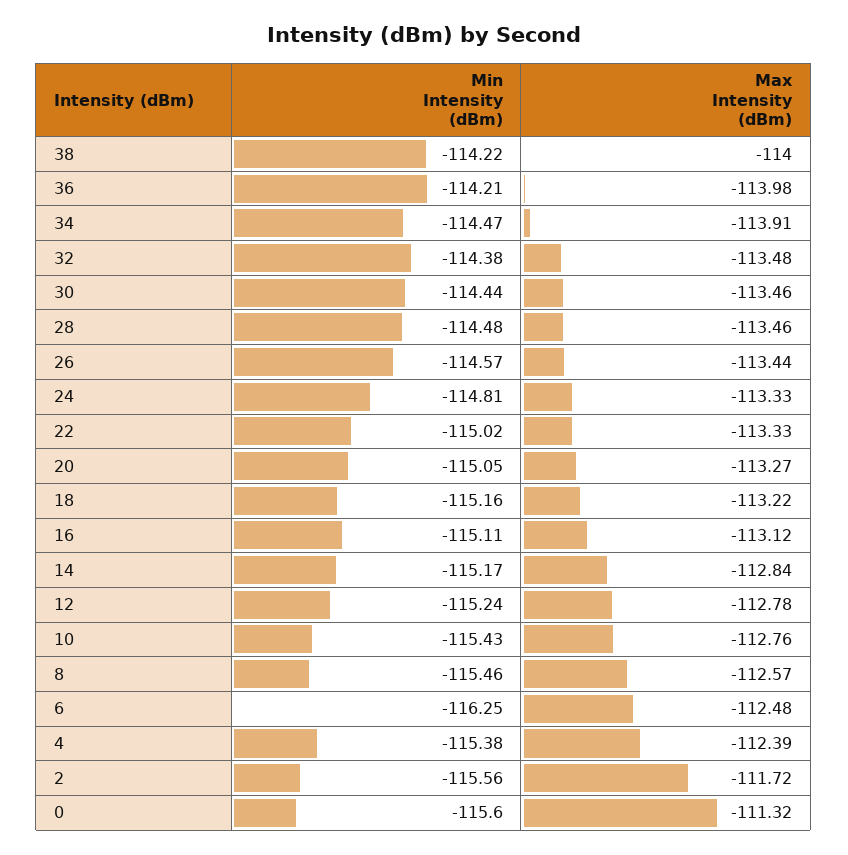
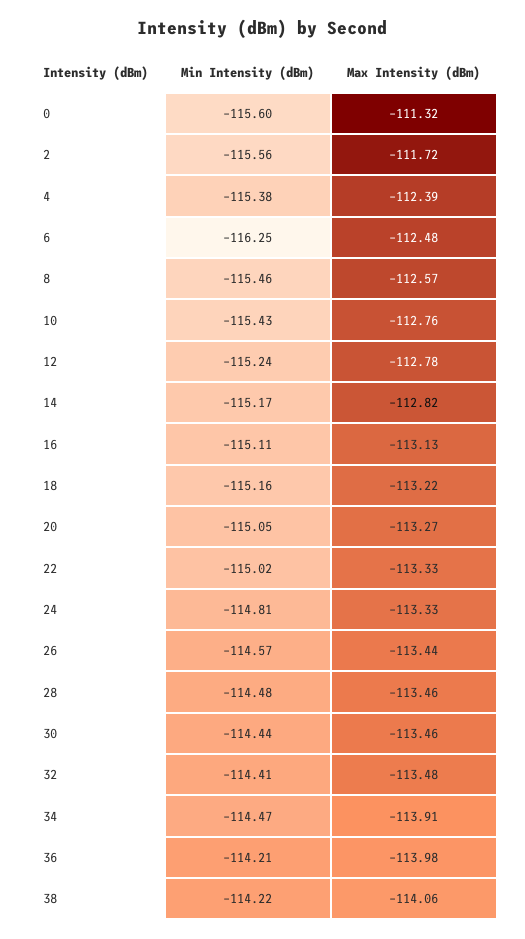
  {
    "Min Intensity (dBm)": {
      "38": -114.22,
      "36": -114.21,
      "34": -114.47,
-     "32": -114.38,
+     "32": -114.41,
      "30": -114.44,
      "28": -114.48,
      "26": -114.57,
      "24": -114.81,
      "22": -115.02,
      "20": -115.05,
      "18": -115.16,
      "16": -115.11,
      "14": -115.17,
      "12": -115.24,
      "10": -115.43,
      "8": -115.46,
      "6": -116.25,
      "4": -115.38,
      "2": -115.56,
      "0": -115.6
    },
    "Max Intensity (dBm)": {
-     "38": -114,
+     "38": -114.06,
      "36": -113.98,
      "34": -113.91,
      "32": -113.48,
      "30": -113.46,
      "28": -113.46,
      "26": -113.44,
      "24": -113.33,
      "22": -113.33,
      "20": -113.27,
      "18": -113.22,
-     "16": -113.12,
+     "16": -113.13,
-     "14": -112.84,
+     "14": -112.82,
      "12": -112.78,
      "10": -112.76,
      "8": -112.57,
      "6": -112.48,
      "4": -112.39,
      "2": -111.72,
      "0": -111.32
    }
  }

